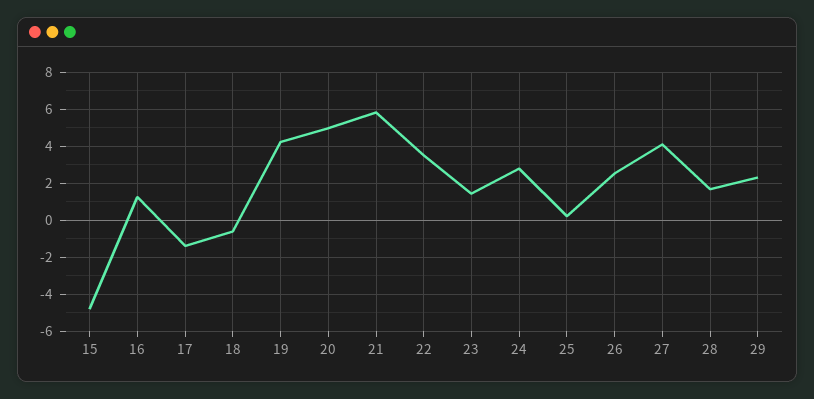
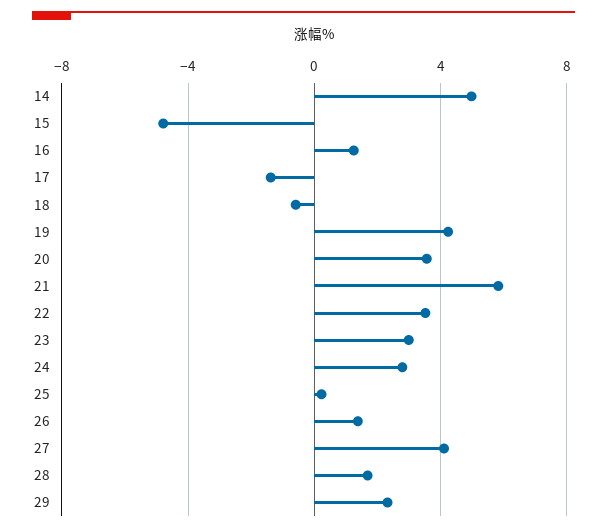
  {
    "15": -5,
    "16": 1.5,
    "17": -1.5,
    "18": -0.5,
    "19": 4,
-   "20": 5,
+   "20": 3.5,
    "21": 6,
    "22": 3.5,
-   "23": 1.5,
+   "23": 3,
    "24": 3,
    "25": 0,
-   "26": 2.5,
+   "26": 1.5,
    "27": 4,
    "28": 1.5,
-   "29": 2.5
+   "29": 2.5,
+   "14": 5
  }

